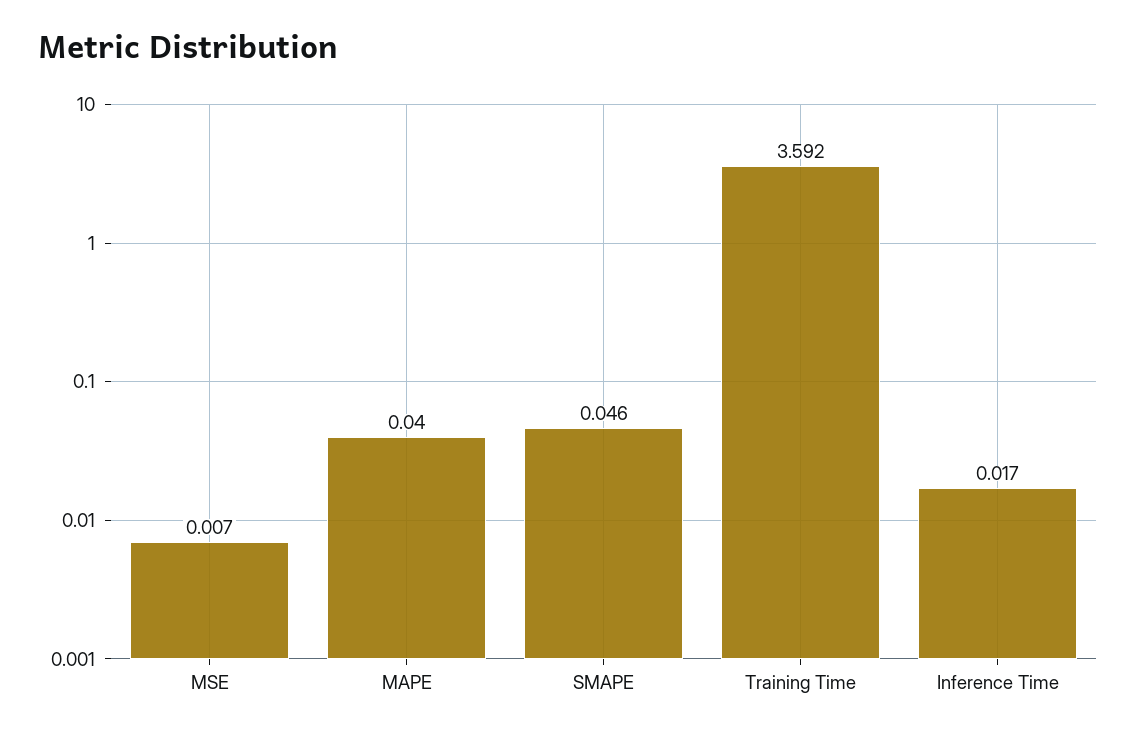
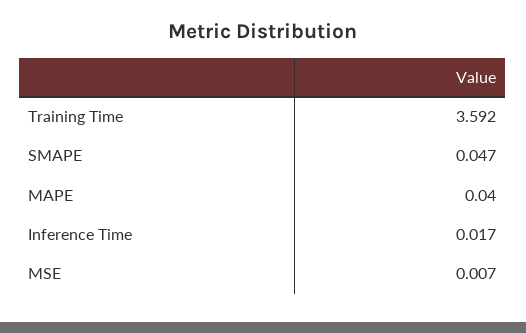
  {
    "MSE": 0.007,
    "MAPE": 0.04,
-   "SMAPE": 0.046,
+   "SMAPE": 0.047,
    "Training Time": 3.592,
    "Inference Time": 0.017
  }

